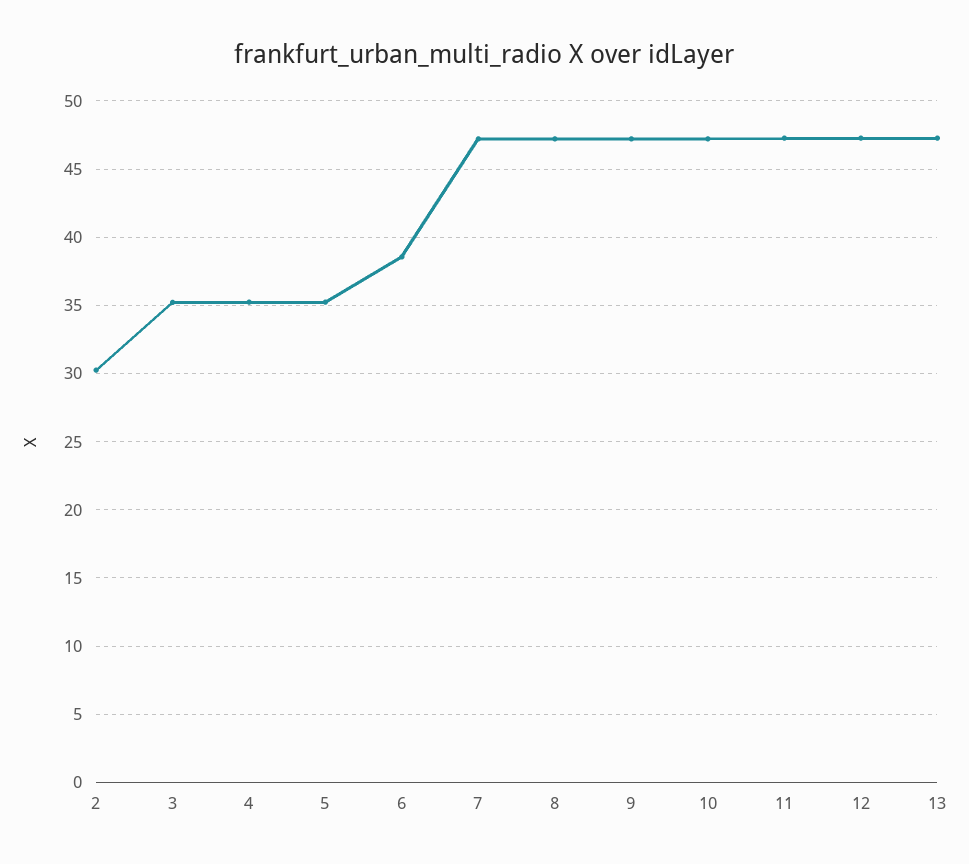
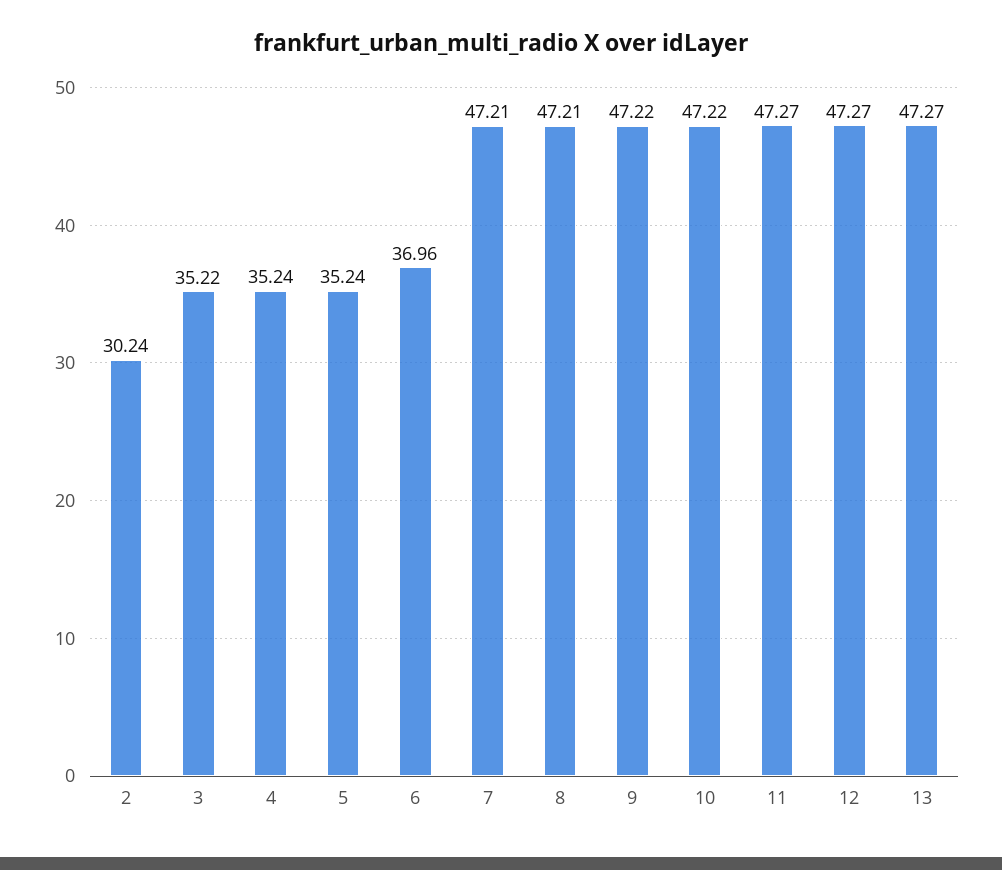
  {
    "2": 30.24,
    "3": 35.22,
    "4": 35.24,
    "5": 35.24,
-   "6": 38.5,
+   "6": 36.96,
    "7": 47.21,
    "8": 47.21,
    "9": 47.22,
    "10": 47.22,
    "11": 47.27,
    "12": 47.27,
    "13": 47.27
  }

